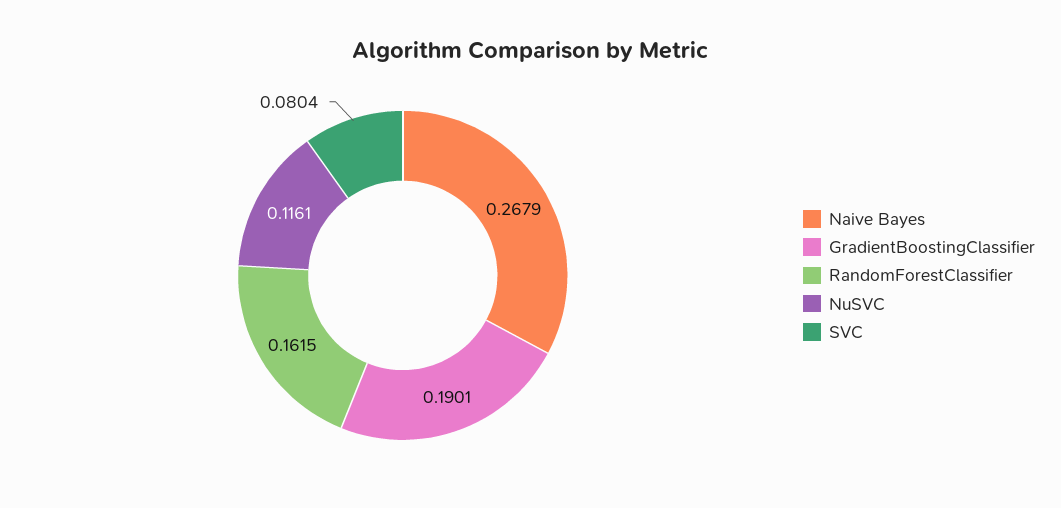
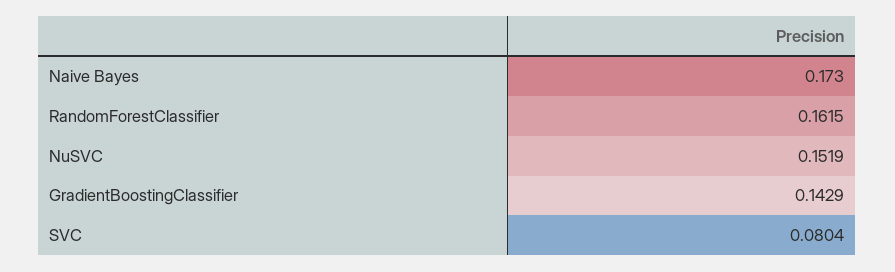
  {
-   "Naive Bayes": 0.2679,
+   "Naive Bayes": 0.173,
-   "GradientBoostingClassifier": 0.1901,
+   "GradientBoostingClassifier": 0.1429,
    "RandomForestClassifier": 0.1615,
-   "NuSVC": 0.1161,
+   "NuSVC": 0.1519,
    "SVC": 0.0804
  }

